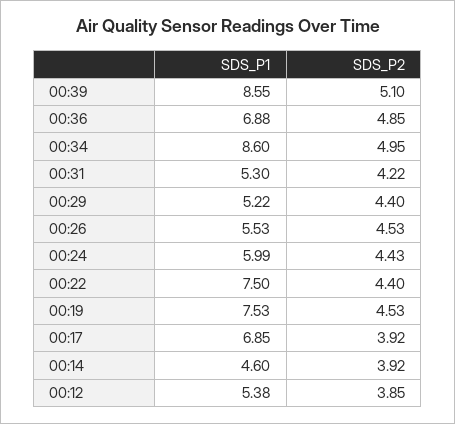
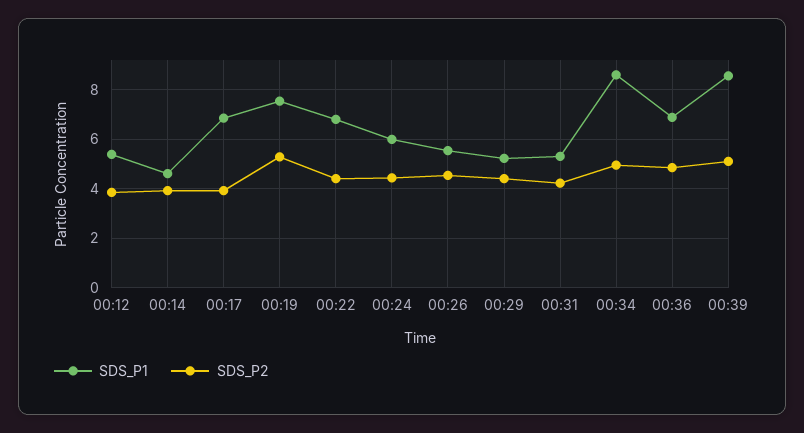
  {
    "SDS_P1": {
      "00:39": 8.55,
      "00:36": 6.88,
      "00:34": 8.6,
      "00:31": 5.3,
      "00:29": 5.22,
      "00:26": 5.53,
      "00:24": 5.99,
-     "00:22": 7.5,
+     "00:22": 6.75,
      "00:19": 7.53,
      "00:17": 6.85,
      "00:14": 4.6,
      "00:12": 5.38
    },
    "SDS_P2": {
      "00:39": 5.1,
      "00:36": 4.85,
      "00:34": 4.95,
      "00:31": 4.22,
      "00:29": 4.4,
      "00:26": 4.53,
      "00:24": 4.43,
      "00:22": 4.4,
-     "00:19": 4.53,
+     "00:19": 5.25,
      "00:17": 3.92,
      "00:14": 3.92,
      "00:12": 3.85
    }
  }

